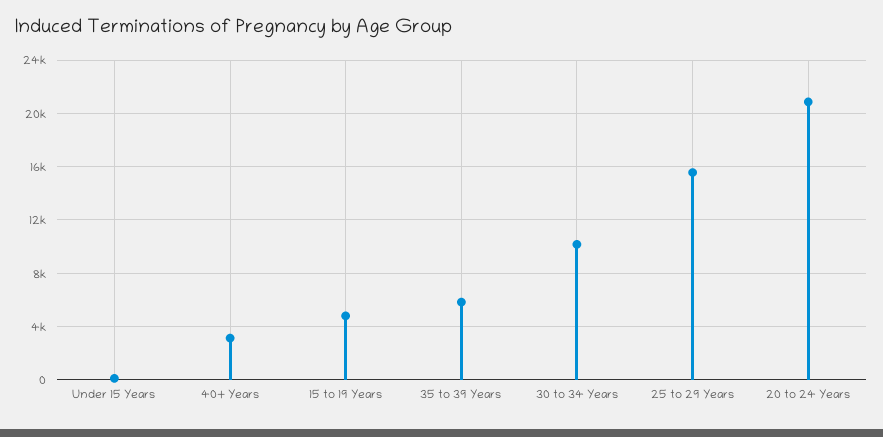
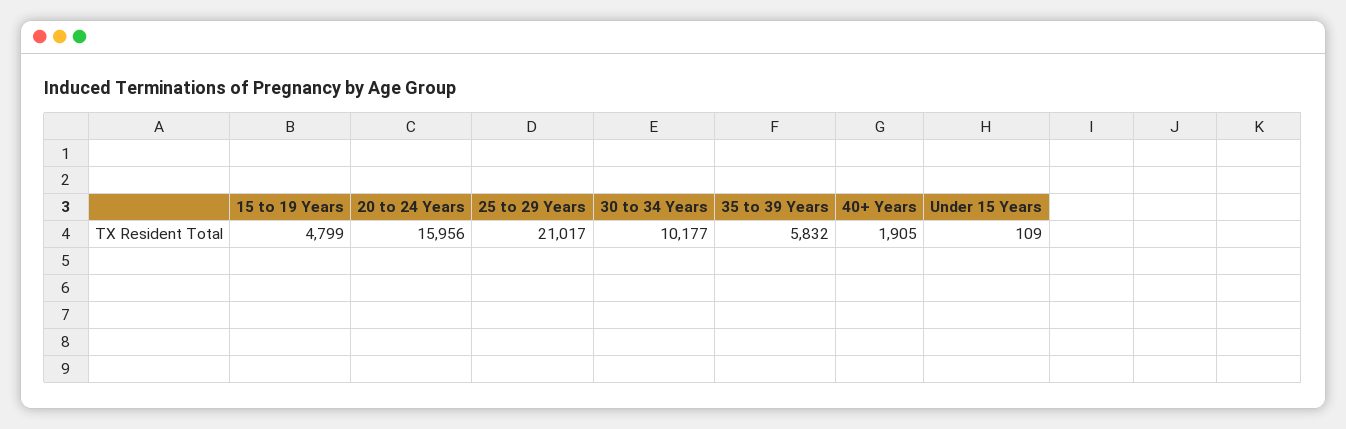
  {
    "Under 15 Years": 109,
-   "40+ Years": 3000,
+   "40+ Years": 1905,
    "15 to 19 Years": 4799,
    "35 to 39 Years": 5832,
    "30 to 34 Years": 10177,
-   "25 to 29 Years": 15500,
+   "25 to 29 Years": 21017,
-   "20 to 24 Years": 21000
+   "20 to 24 Years": 15956
  }

